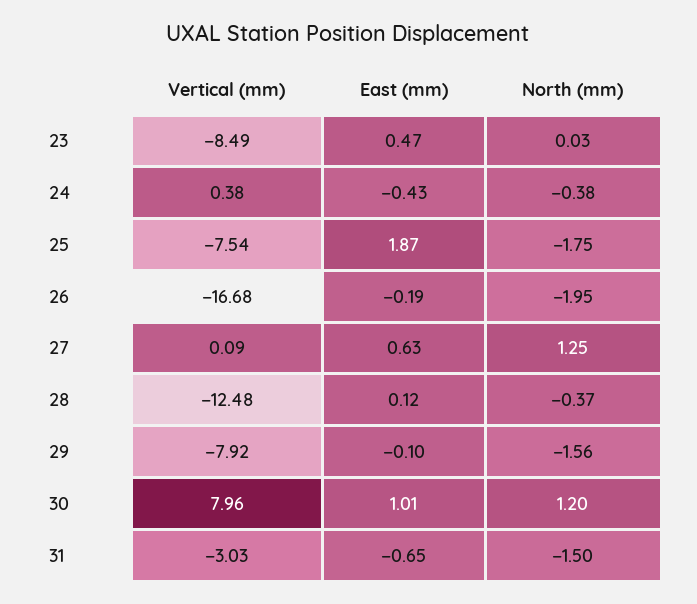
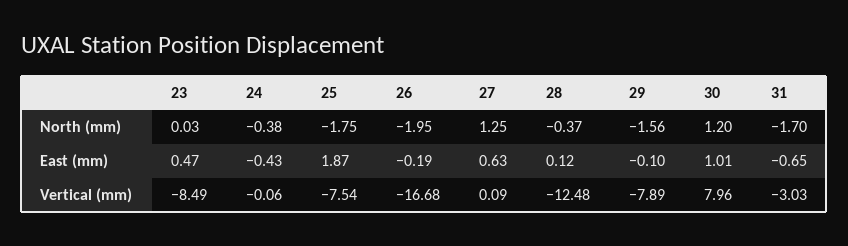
  {
    "Vertical (mm)": {
      "23": -8.49,
-     "24": 0.38,
+     "24": -0.06,
      "25": -7.54,
      "26": -16.68,
      "27": 0.09,
      "28": -12.48,
-     "29": -7.92,
+     "29": -7.89,
      "30": 7.96,
      "31": -3.03
    },
    "East (mm)": {
      "23": 0.47,
      "24": -0.43,
      "25": 1.87,
      "26": -0.19,
      "27": 0.63,
      "28": 0.12,
      "29": -0.1,
      "30": 1.01,
      "31": -0.65
    },
    "North (mm)": {
      "23": 0.03,
      "24": -0.38,
      "25": -1.75,
      "26": -1.95,
      "27": 1.25,
      "28": -0.37,
      "29": -1.56,
      "30": 1.2,
-     "31": -1.5
+     "31": -1.7
    }
  }

